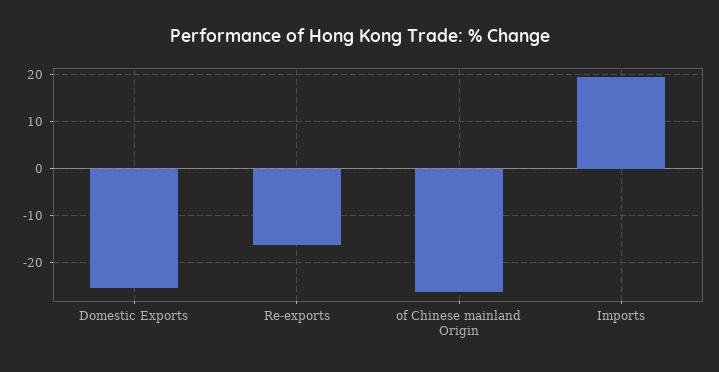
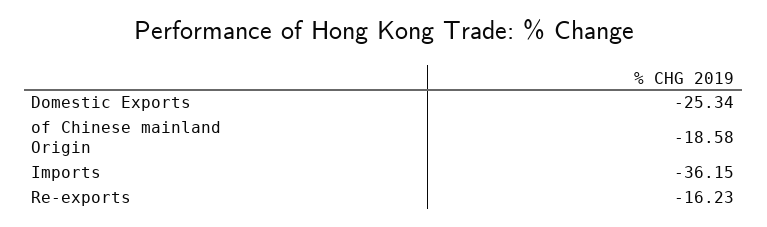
  {
    "Domestic Exports": -25.34,
    "Re-exports": -16.23,
-   "of Chinese mainland Origin": -26,
+   "of Chinese mainland Origin": -18.58,
-   "Imports": 20
+   "Imports": -36.15
  }

